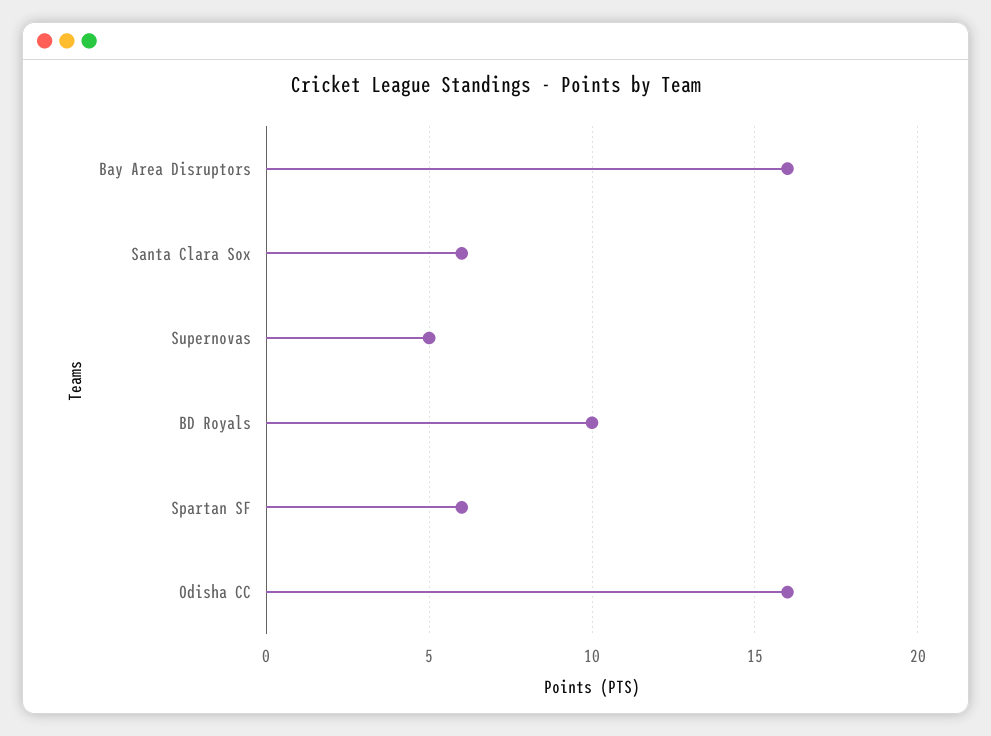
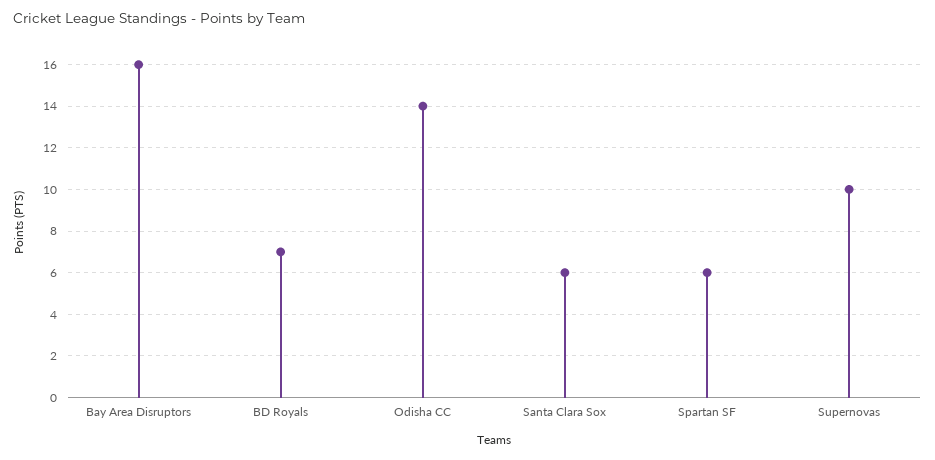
  {
    "Bay Area Disruptors": 16,
    "Santa Clara Sox": 6,
-   "Supernovas": 5,
+   "Supernovas": 10,
-   "BD Royals": 10,
+   "BD Royals": 7,
    "Spartan SF": 6,
-   "Odisha CC": 16
+   "Odisha CC": 14
  }

